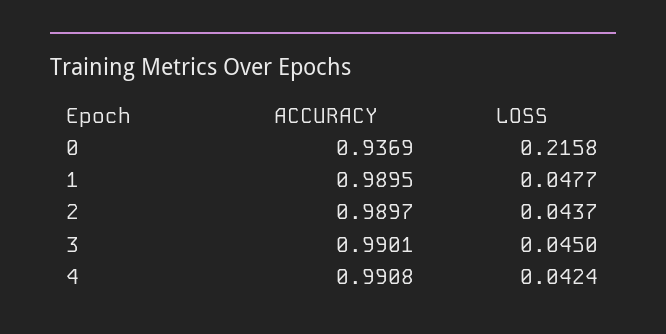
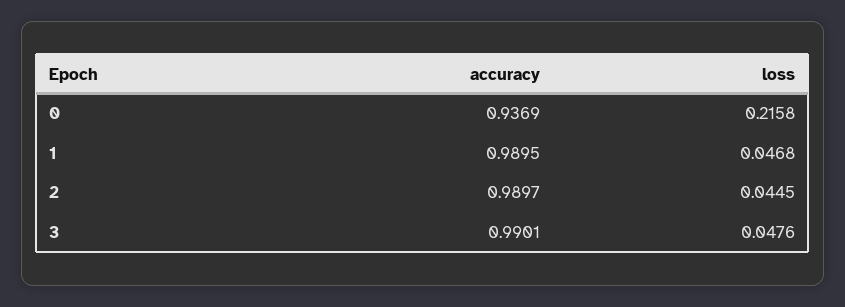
  {
    "ACCURACY": {
      "0": 0.9369,
      "1": 0.9895,
      "2": 0.9897,
-     "3": 0.9901,
+     "3": 0.9901
-     "4": 0.9908
    },
    "LOSS": {
      "0": 0.2158,
-     "1": 0.0477,
+     "1": 0.0468,
-     "2": 0.0437,
+     "2": 0.0445,
-     "3": 0.045,
+     "3": 0.0476
-     "4": 0.0424
    }
  }

